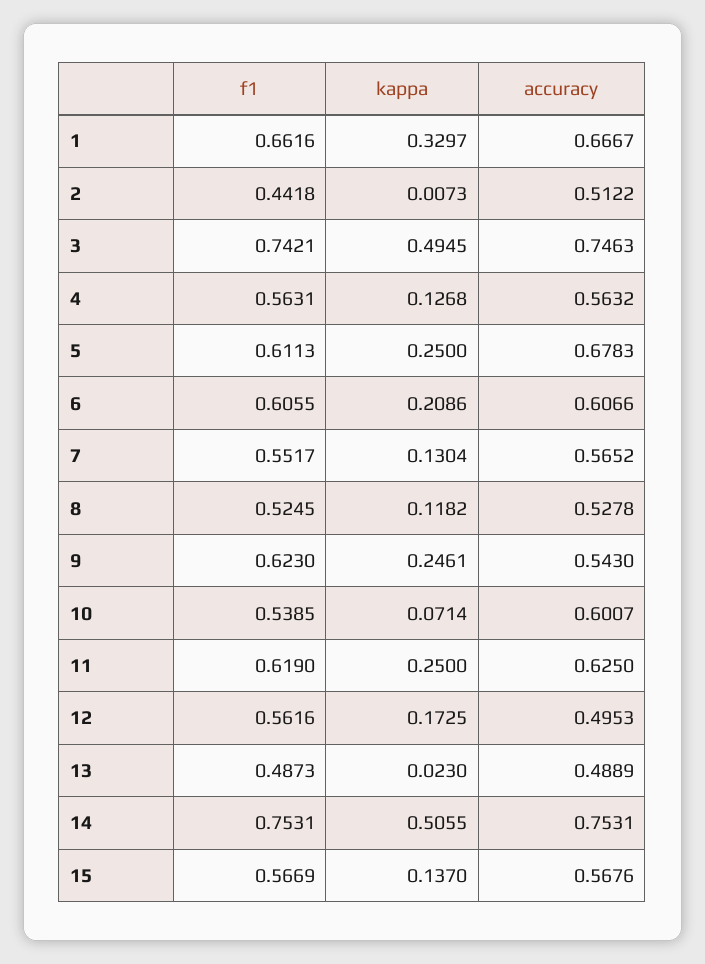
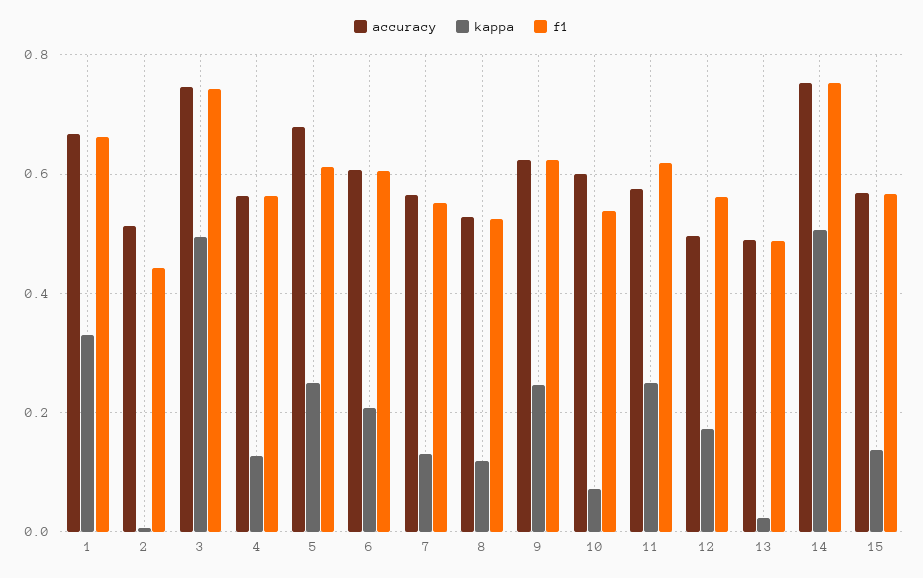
  {
    "f1": {
      "1": 0.6616,
      "2": 0.4418,
      "3": 0.7421,
      "4": 0.5631,
      "5": 0.6113,
      "6": 0.6055,
      "7": 0.5517,
      "8": 0.5245,
      "9": 0.623,
      "10": 0.5385,
      "11": 0.619,
      "12": 0.5616,
      "13": 0.4873,
      "14": 0.7531,
      "15": 0.5669
    },
    "kappa": {
      "1": 0.3297,
      "2": 0.0073,
      "3": 0.4945,
      "4": 0.1268,
      "5": 0.25,
      "6": 0.2086,
      "7": 0.1304,
      "8": 0.1182,
      "9": 0.2461,
      "10": 0.0714,
      "11": 0.25,
      "12": 0.1725,
      "13": 0.023,
      "14": 0.5055,
      "15": 0.137
    },
    "accuracy": {
      "1": 0.6667,
      "2": 0.5122,
      "3": 0.7463,
      "4": 0.5632,
      "5": 0.6783,
      "6": 0.6066,
      "7": 0.5652,
      "8": 0.5278,
-     "9": 0.543,
+     "9": 0.62,
      "10": 0.6007,
-     "11": 0.625,
+     "11": 0.58,
      "12": 0.4953,
      "13": 0.4889,
      "14": 0.7531,
      "15": 0.5676
    }
  }

